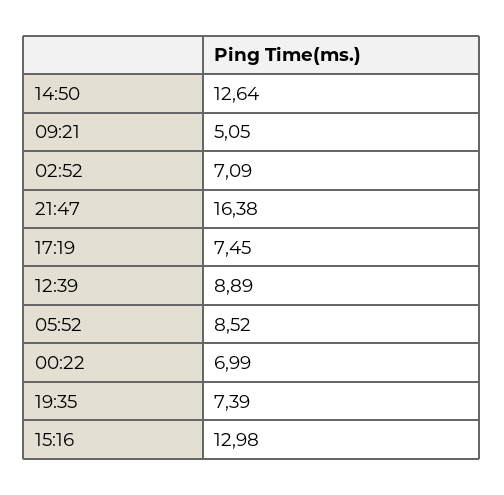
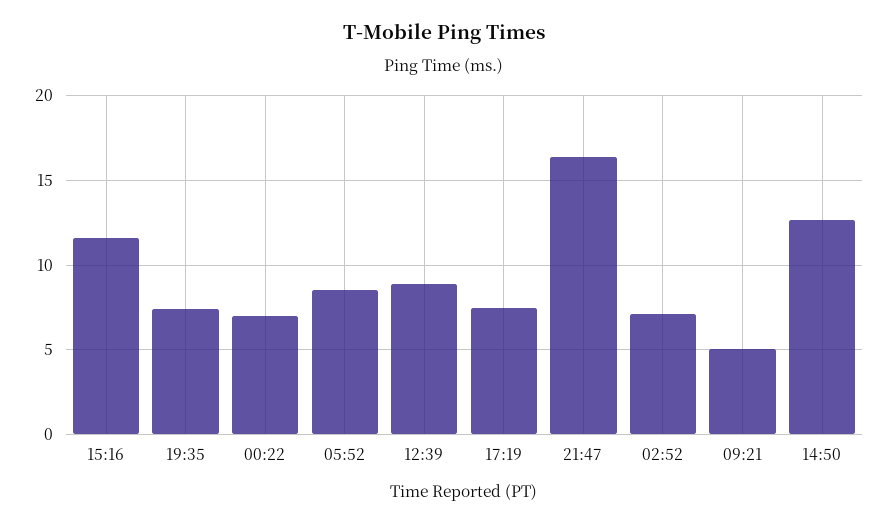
  {
    "14:50": 12.64,
    "09:21": 5.05,
    "02:52": 7.09,
    "21:47": 16.38,
    "17:19": 7.45,
    "12:39": 8.89,
    "05:52": 8.52,
    "00:22": 6.99,
    "19:35": 7.39,
-   "15:16": 12.98
+   "15:16": 11.5
  }

